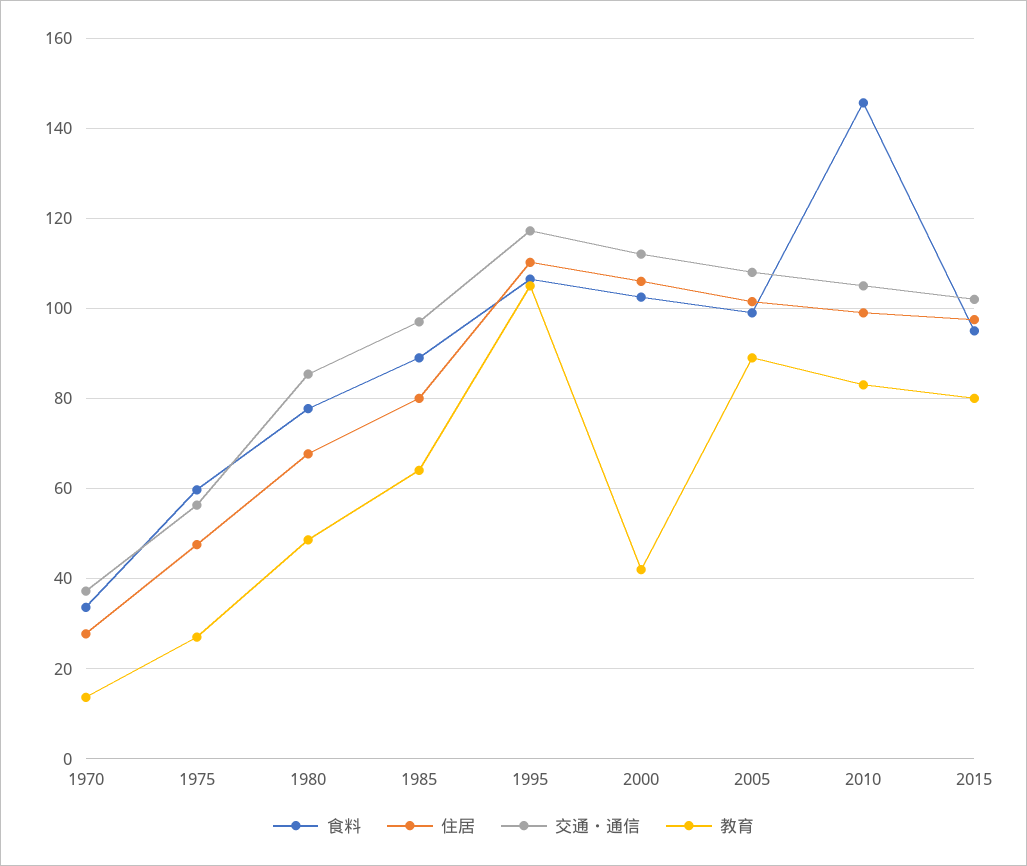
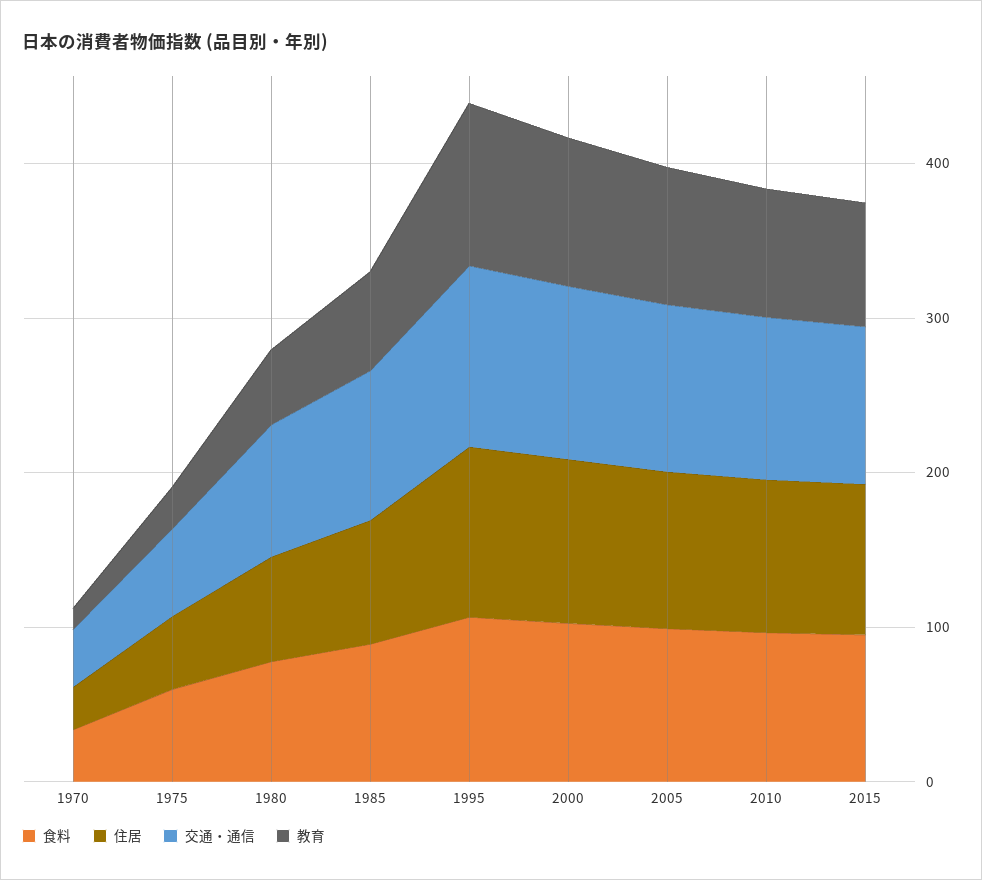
  {
    "食料": {
      "1970": 34,
      "1975": 60,
      "1980": 78,
      "1985": 90,
      "1995": 106,
      "2000": 102,
      "2005": 100,
-     "2010": 146,
+     "2010": 100,
      "2015": 96
    },
    "住居": {
      "1970": 28,
      "1975": 48,
      "1980": 68,
      "1985": 80,
      "1995": 110,
      "2000": 106,
      "2005": 102,
      "2010": 100,
      "2015": 98
    },
    "交通・通信": {
      "1970": 38,
      "1975": 56,
      "1980": 86,
      "1985": 98,
      "1995": 118,
      "2000": 112,
      "2005": 108,
      "2010": 106,
      "2015": 102
    },
    "教育": {
      "1970": 14,
      "1975": 28,
      "1980": 48,
      "1985": 64,
      "1995": 106,
-     "2000": 42,
+     "2000": 100,
      "2005": 90,
      "2010": 84,
      "2015": 80
    }
  }

